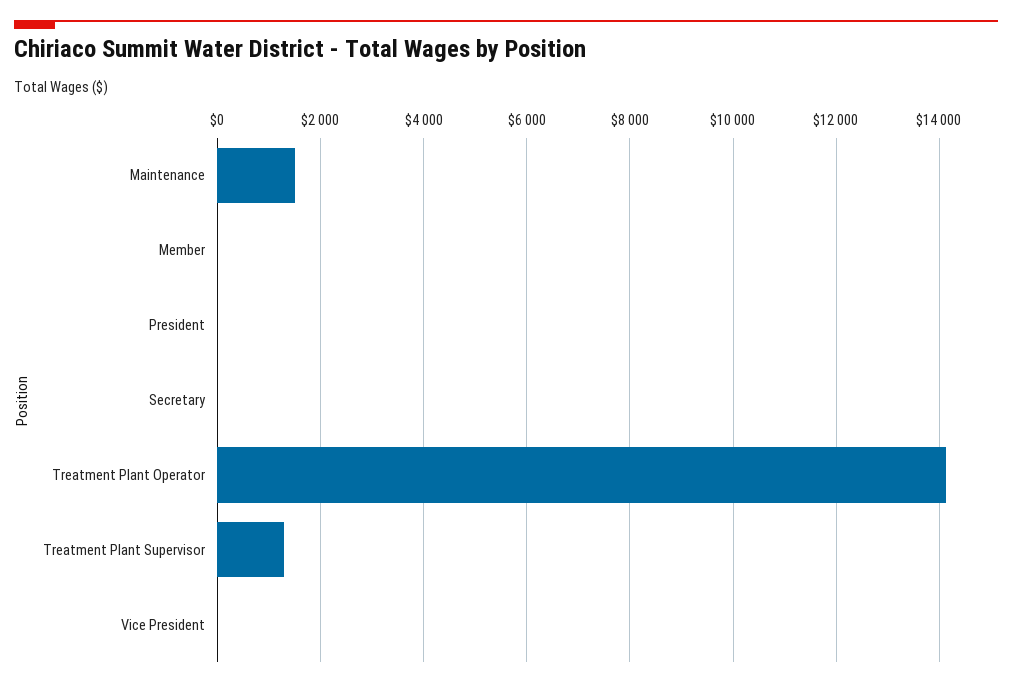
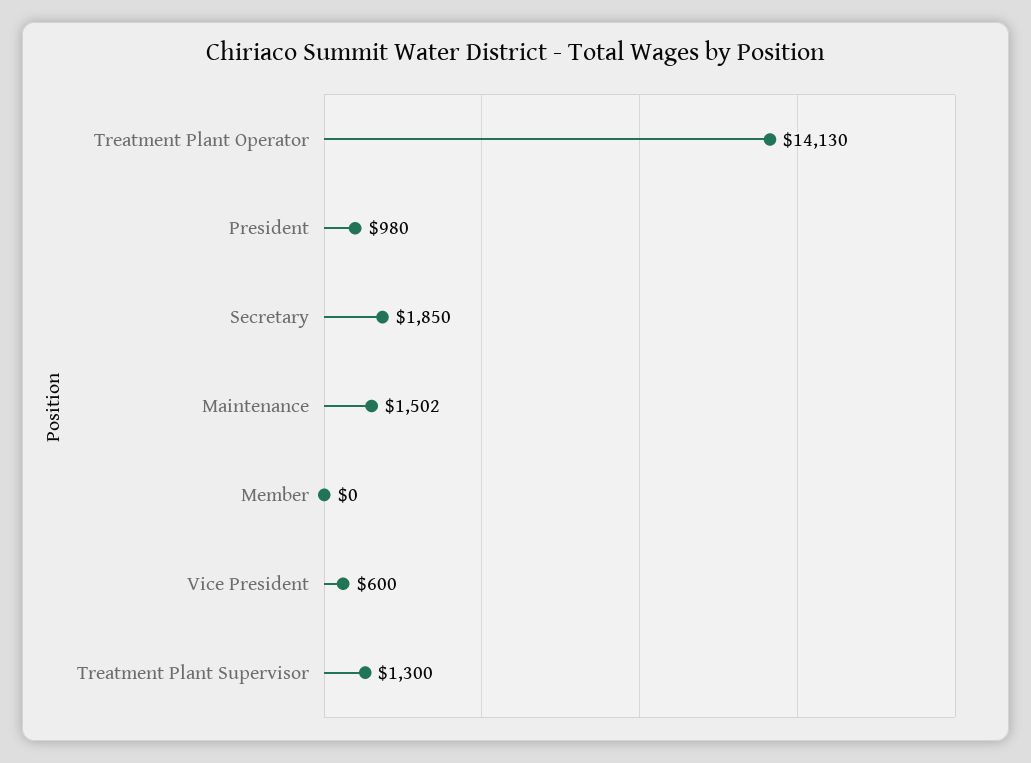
  {
    "Maintenance": 1502,
    "Member": 0,
-   "President": 0,
+   "President": 980,
-   "Secretary": 0,
+   "Secretary": 1850,
    "Treatment Plant Operator": 14130,
    "Treatment Plant Supervisor": 1300,
-   "Vice President": 0
+   "Vice President": 600
  }

